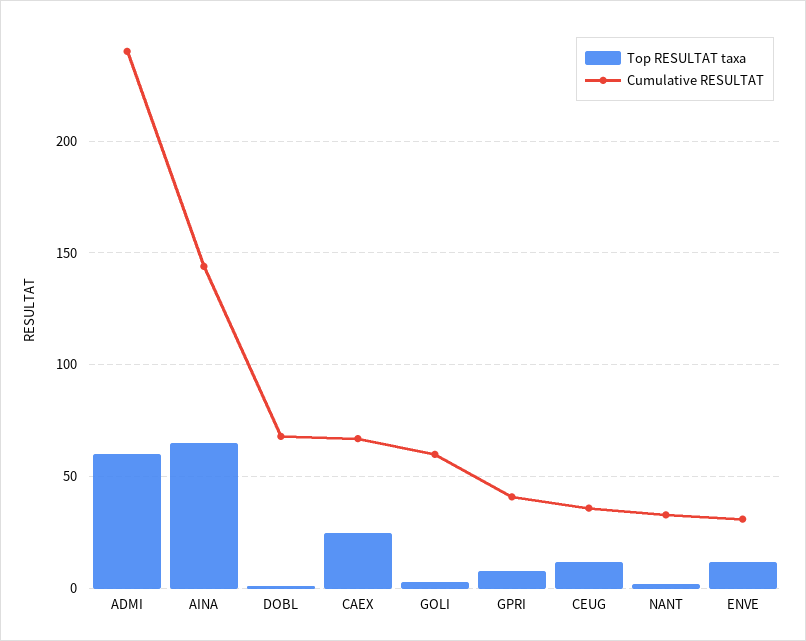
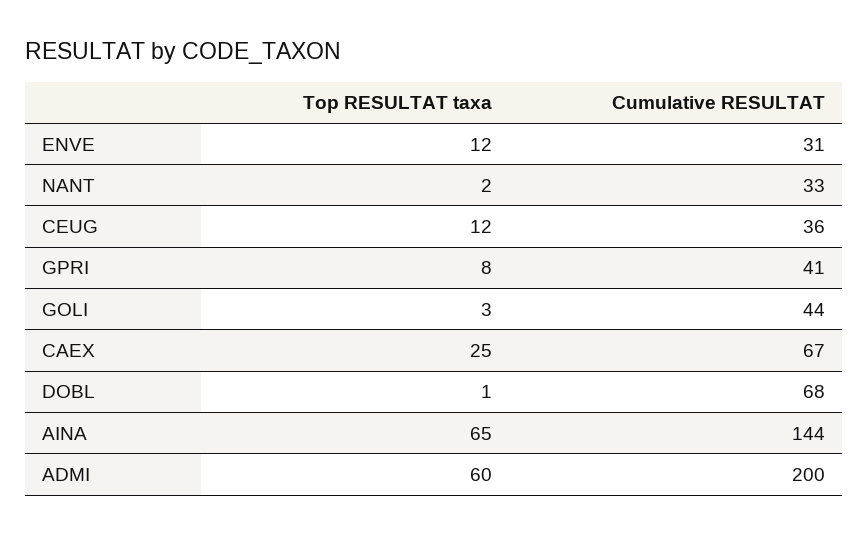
  {
    "Top RESULTAT taxa": {
      "ADMI": 60,
      "AINA": 65,
      "DOBL": 1,
      "CAEX": 25,
      "GOLI": 3,
      "GPRI": 8,
      "CEUG": 12,
      "NANT": 2,
      "ENVE": 12
    },
    "Cumulative RESULTAT": {
-     "ADMI": 240,
+     "ADMI": 200,
      "AINA": 144,
      "DOBL": 68,
      "CAEX": 67,
-     "GOLI": 60,
+     "GOLI": 44,
      "GPRI": 41,
      "CEUG": 36,
      "NANT": 33,
      "ENVE": 31
    }
  }

